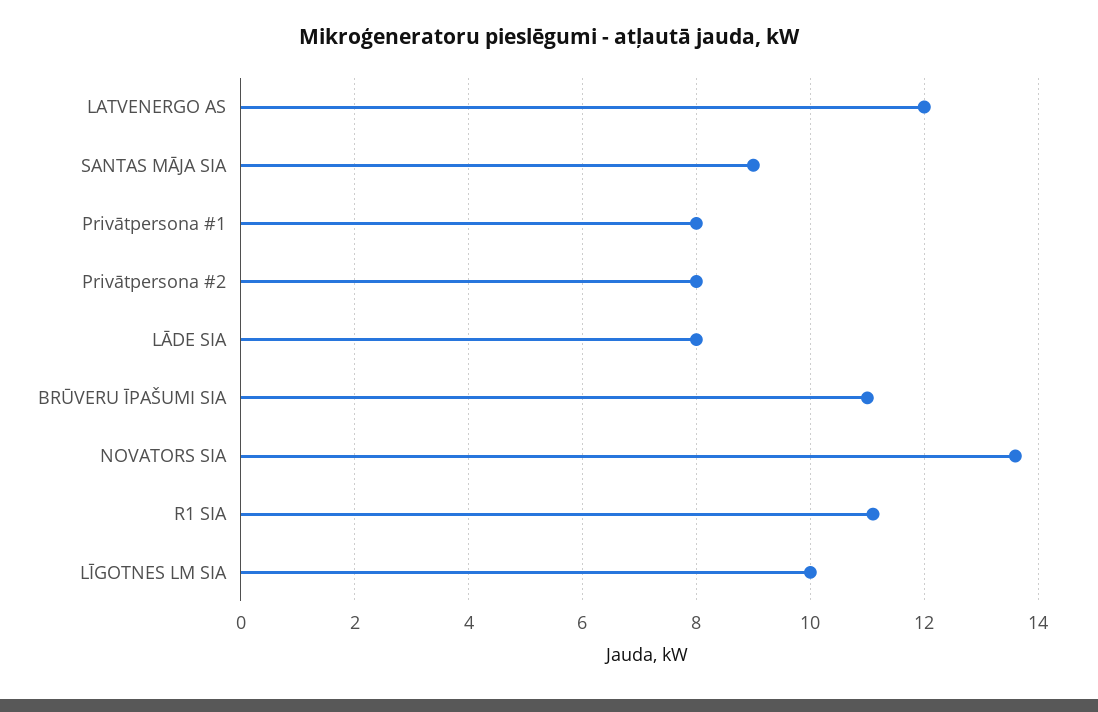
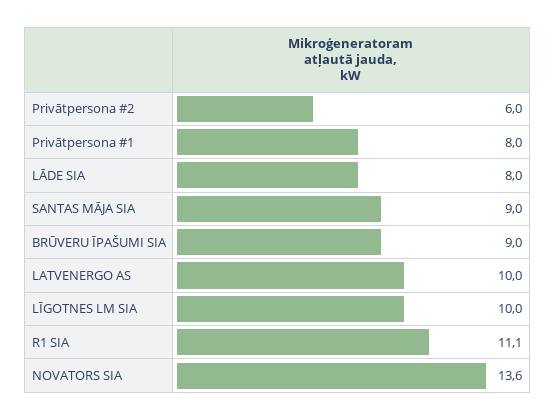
  {
-   "LATVENERGO AS": 12,
+   "LATVENERGO AS": 10,
    "SANTAS MĀJA SIA": 9,
    "Privātpersona #1": 8,
-   "Privātpersona #2": 8,
+   "Privātpersona #2": 6,
    "LĀDE SIA": 8,
-   "BRŪVERU ĪPAŠUMI SIA": 11,
+   "BRŪVERU ĪPAŠUMI SIA": 9,
    "NOVATORS SIA": 13.6,
    "R1 SIA": 11.1,
    "LĪGOTNES LM SIA": 10
  }

